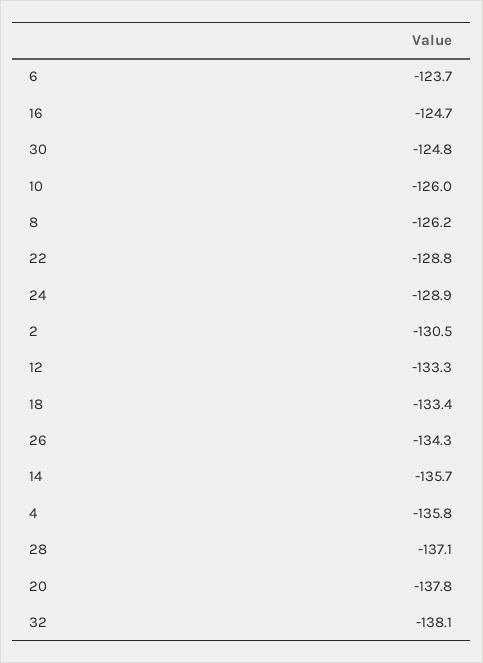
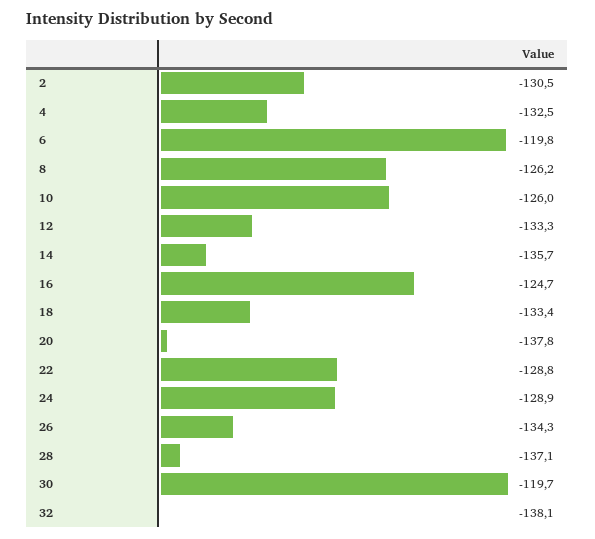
  {
-   "6": -123.7,
+   "6": -119.8,
    "16": -124.7,
-   "30": -124.8,
+   "30": -119.7,
    "10": -126,
    "8": -126.2,
    "22": -128.8,
    "24": -128.9,
    "2": -130.5,
    "12": -133.3,
    "18": -133.4,
    "26": -134.3,
    "14": -135.7,
-   "4": -135.8,
+   "4": -132.5,
    "28": -137.1,
    "20": -137.8,
    "32": -138.1
  }

